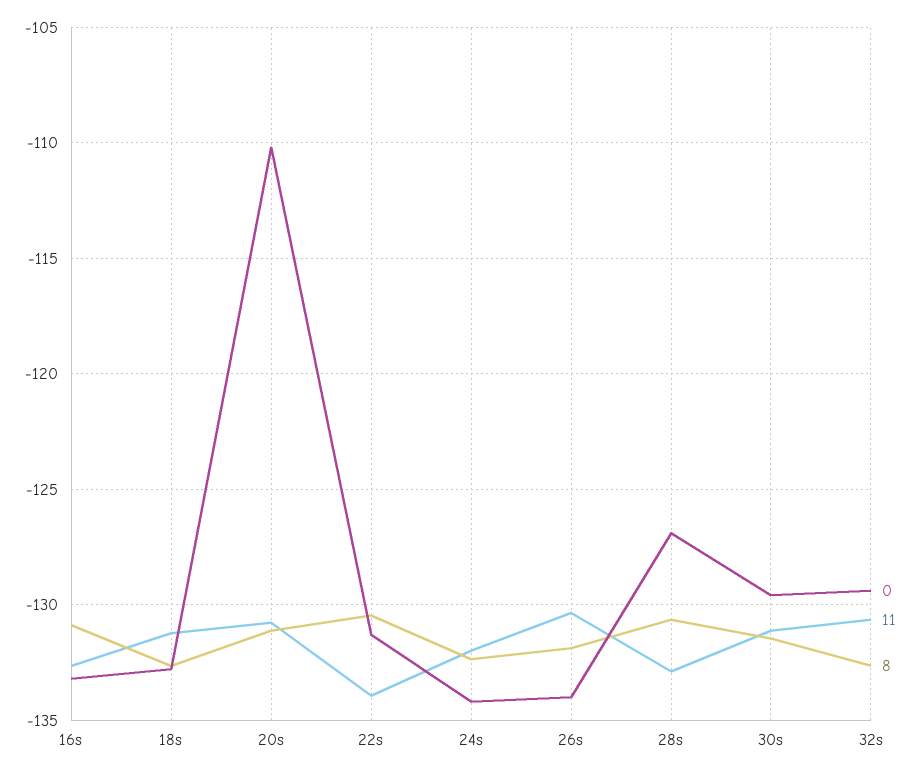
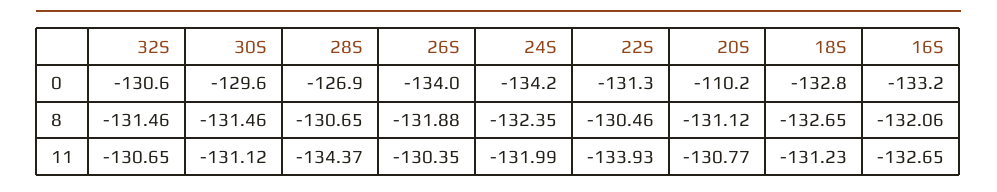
  {
    "0": {
      "16s": -133.2,
      "18s": -132.8,
      "20s": -110.2,
      "22s": -131.3,
      "24s": -134.2,
      "26s": -134,
      "28s": -126.9,
      "30s": -129.6,
-     "32s": -129.5
+     "32s": -130.6
    },
    "11": {
      "16s": -132.65,
      "18s": -131.23,
      "20s": -130.77,
      "22s": -133.93,
      "24s": -131.99,
      "26s": -130.35,
-     "28s": -133,
+     "28s": -134.37,
      "30s": -131.12,
      "32s": -130.65
    },
    "8": {
-     "16s": -131,
+     "16s": -132.06,
      "18s": -132.65,
      "20s": -131.12,
      "22s": -130.46,
      "24s": -132.35,
      "26s": -131.88,
      "28s": -130.65,
      "30s": -131.46,
-     "32s": -132.5
+     "32s": -131.46
    }
  }

